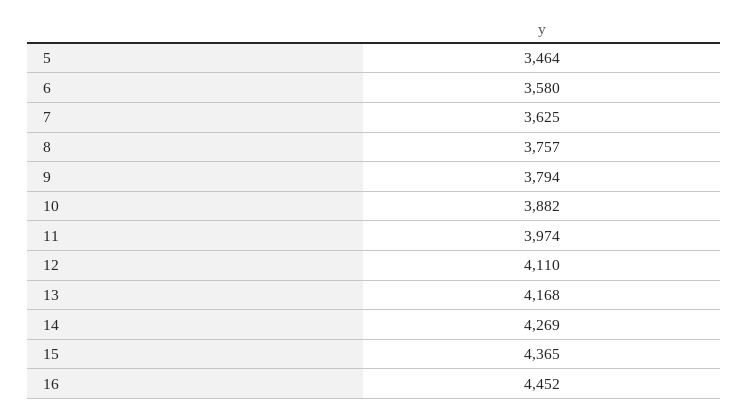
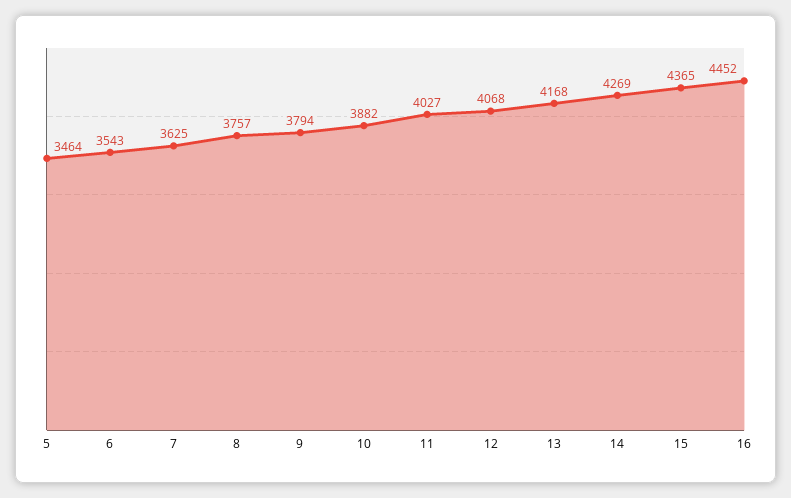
  {
    "5": 3464,
-   "6": 3580,
+   "6": 3543,
    "7": 3625,
    "8": 3757,
    "9": 3794,
    "10": 3882,
-   "11": 3974,
+   "11": 4027,
-   "12": 4110,
+   "12": 4068,
    "13": 4168,
    "14": 4269,
    "15": 4365,
    "16": 4452
  }

